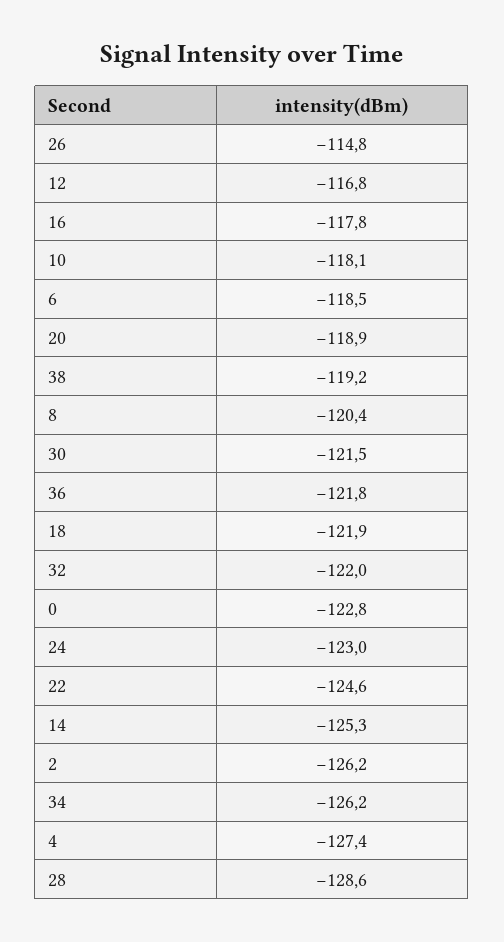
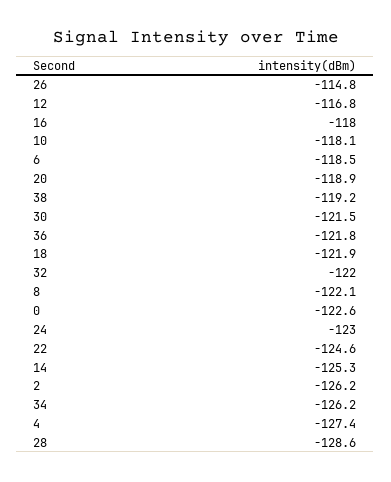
  {
    "26": -114.8,
    "12": -116.8,
-   "16": -117.8,
+   "16": -118,
    "10": -118.1,
    "6": -118.5,
    "20": -118.9,
    "38": -119.2,
-   "8": -120.4,
+   "8": -122.1,
    "30": -121.5,
    "36": -121.8,
    "18": -121.9,
    "32": -122,
-   "0": -122.8,
+   "0": -122.6,
    "24": -123,
    "22": -124.6,
    "14": -125.3,
    "2": -126.2,
    "34": -126.2,
    "4": -127.4,
    "28": -128.6
  }

